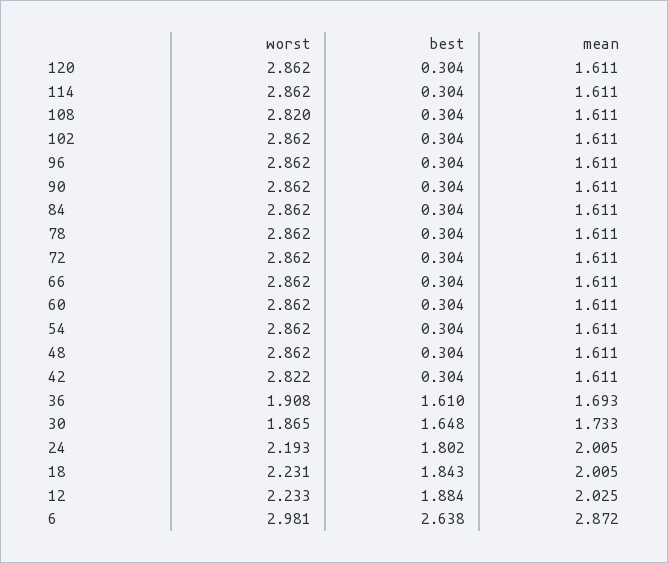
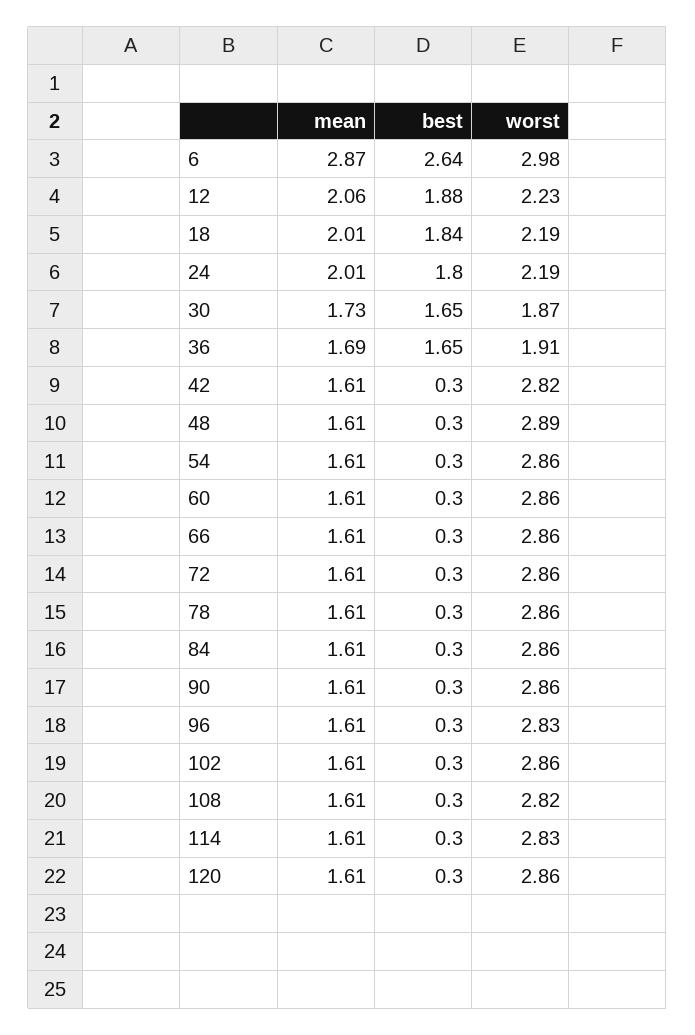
  {
    "worst": {
      "120": 2.862,
-     "114": 2.862,
+     "114": 2.83,
      "108": 2.82,
      "102": 2.862,
-     "96": 2.862,
+     "96": 2.83,
      "90": 2.862,
      "84": 2.862,
      "78": 2.862,
      "72": 2.862,
      "66": 2.862,
      "60": 2.862,
      "54": 2.862,
-     "48": 2.862,
+     "48": 2.89,
      "42": 2.822,
      "36": 1.908,
      "30": 1.865,
      "24": 2.193,
-     "18": 2.231,
+     "18": 2.19,
      "12": 2.233,
      "6": 2.981
    },
    "best": {
      "120": 0.304,
      "114": 0.304,
      "108": 0.304,
      "102": 0.304,
      "96": 0.304,
      "90": 0.304,
      "84": 0.304,
      "78": 0.304,
      "72": 0.304,
      "66": 0.304,
      "60": 0.304,
      "54": 0.304,
      "48": 0.304,
      "42": 0.304,
-     "36": 1.61,
+     "36": 1.65,
      "30": 1.648,
      "24": 1.802,
      "18": 1.843,
      "12": 1.884,
      "6": 2.638
    },
    "mean": {
      "120": 1.611,
      "114": 1.611,
      "108": 1.611,
      "102": 1.611,
      "96": 1.611,
      "90": 1.611,
      "84": 1.611,
      "78": 1.611,
      "72": 1.611,
      "66": 1.611,
      "60": 1.611,
      "54": 1.611,
      "48": 1.611,
      "42": 1.611,
      "36": 1.693,
      "30": 1.733,
      "24": 2.005,
      "18": 2.005,
-     "12": 2.025,
+     "12": 2.06,
      "6": 2.872
    }
  }

